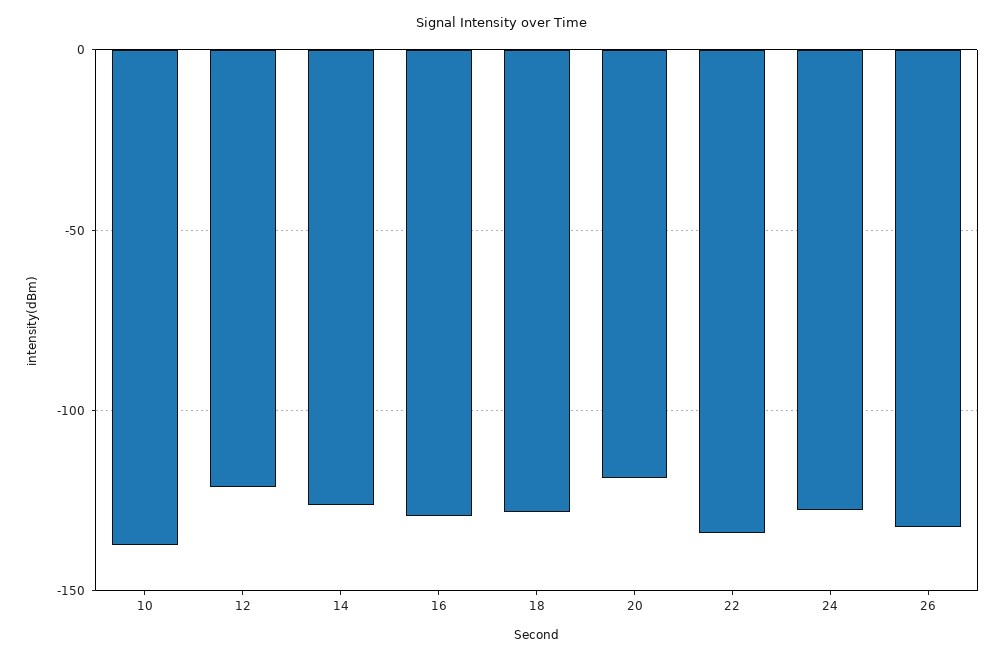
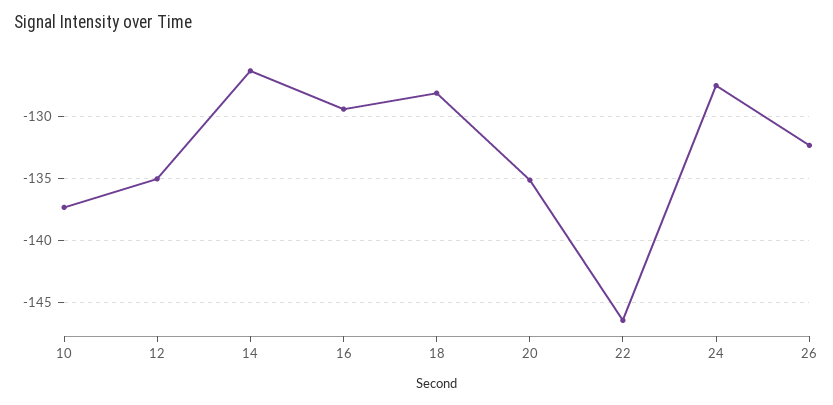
  {
    "10": -137.5,
-   "12": -120,
+   "12": -135,
    "14": -126.5,
    "16": -129.5,
    "18": -128,
-   "20": -120,
+   "20": -135,
-   "22": -135,
+   "22": -146.5,
    "24": -127.5,
    "26": -132.5
  }

